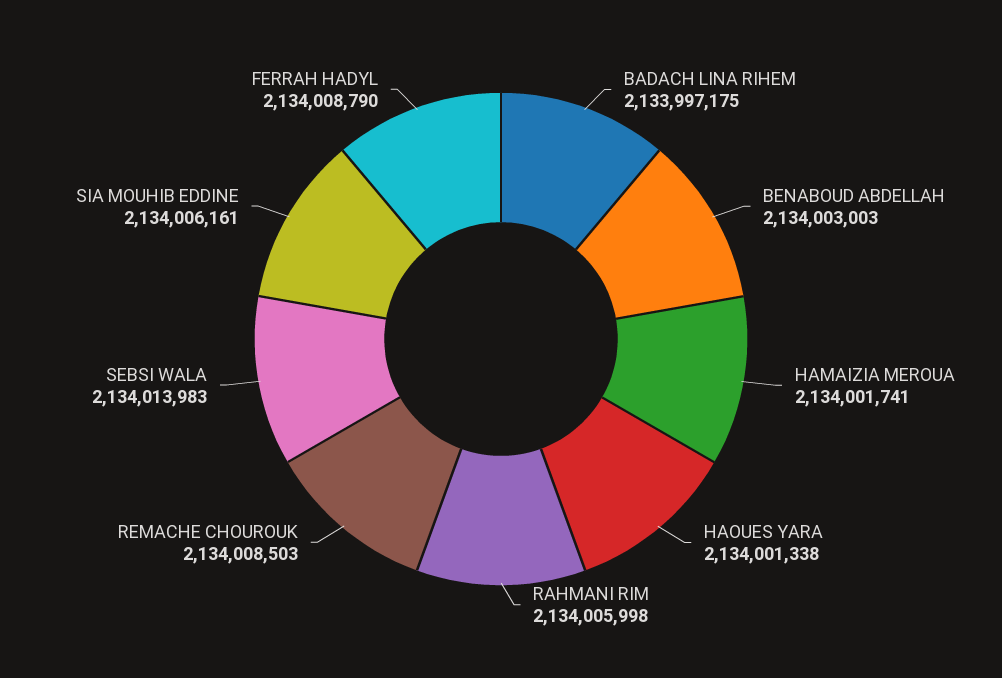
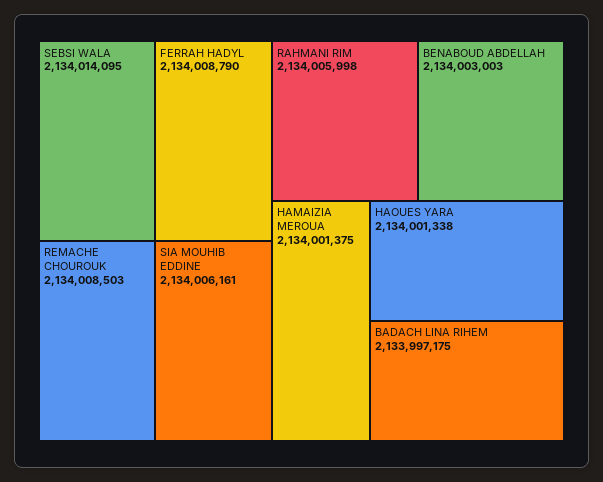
  {
    "BADACH LINA RIHEM": 2133997175,
    "BENABOUD ABDELLAH": 2134003003,
-   "HAMAIZIA MEROUA": 2134001741,
+   "HAMAIZIA MEROUA": 2134001375,
    "HAOUES YARA": 2134001338,
    "RAHMANI RIM": 2134005998,
    "REMACHE CHOUROUK": 2134008503,
-   "SEBSI WALA": 2134013983,
+   "SEBSI WALA": 2134014095,
    "SIA MOUHIB EDDINE": 2134006161,
    "FERRAH HADYL": 2134008790
  }

